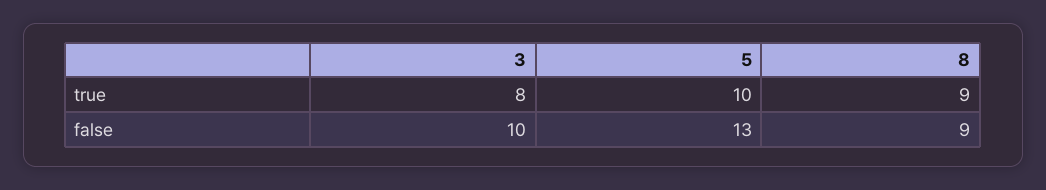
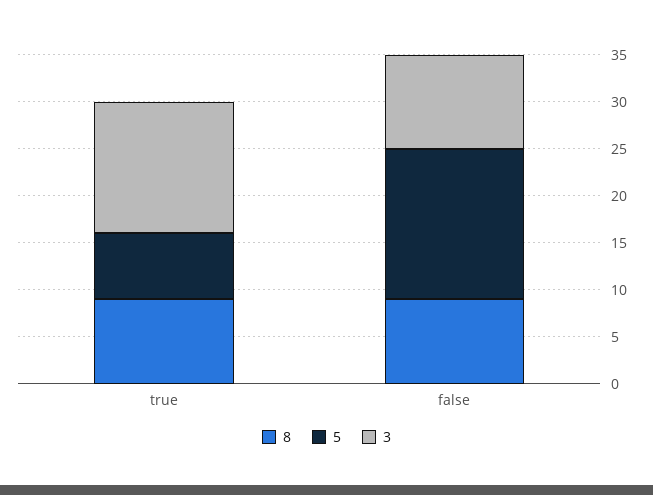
  {
    "3": {
-     "true": 8,
+     "true": 14,
      "false": 10
    },
    "5": {
-     "true": 10,
+     "true": 7,
-     "false": 13
+     "false": 16
    },
    "8": {
      "true": 9,
      "false": 9
    }
  }

